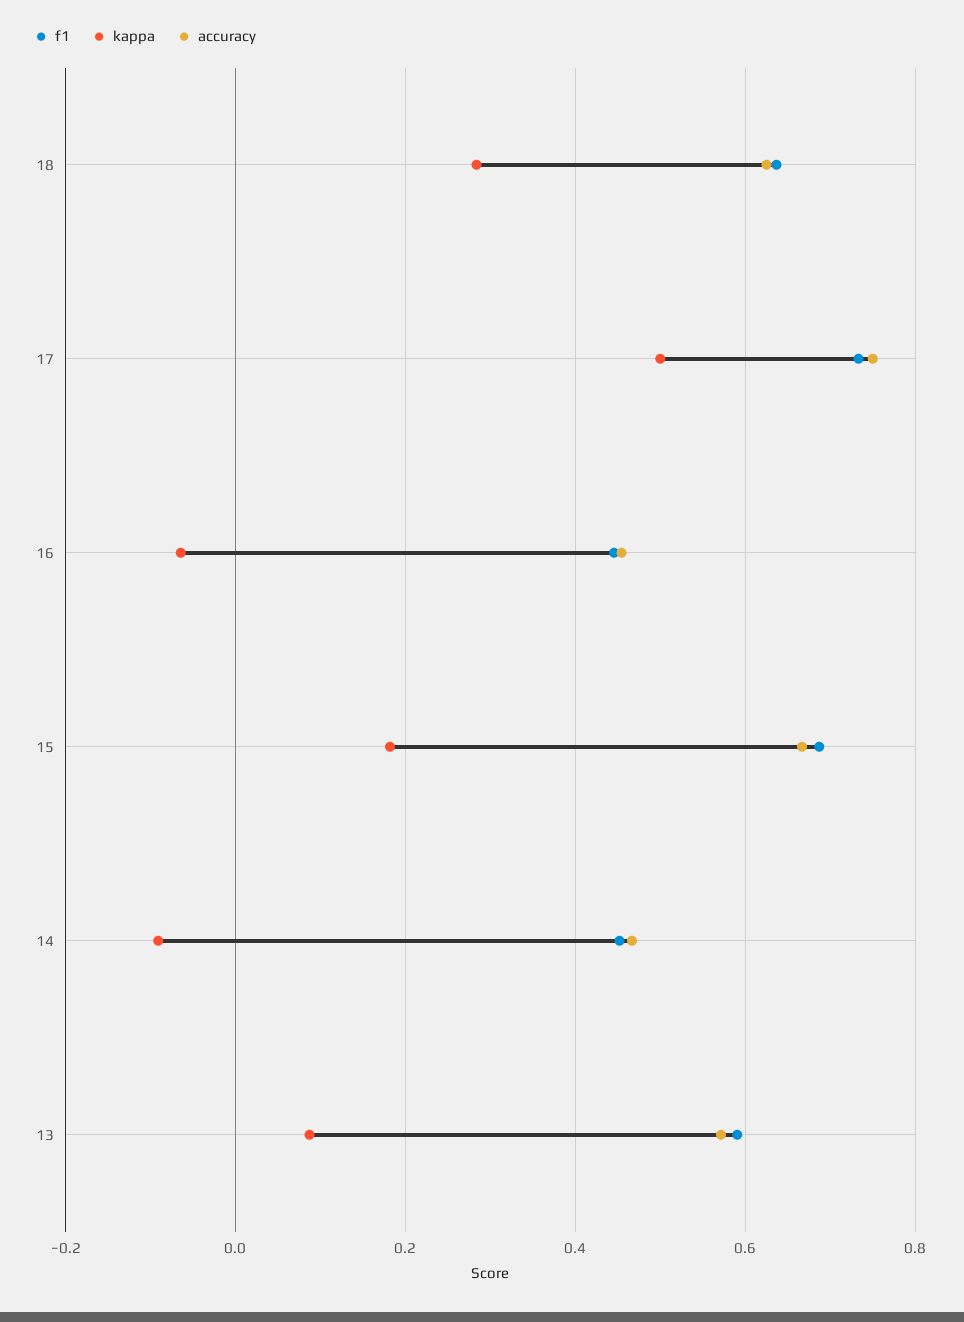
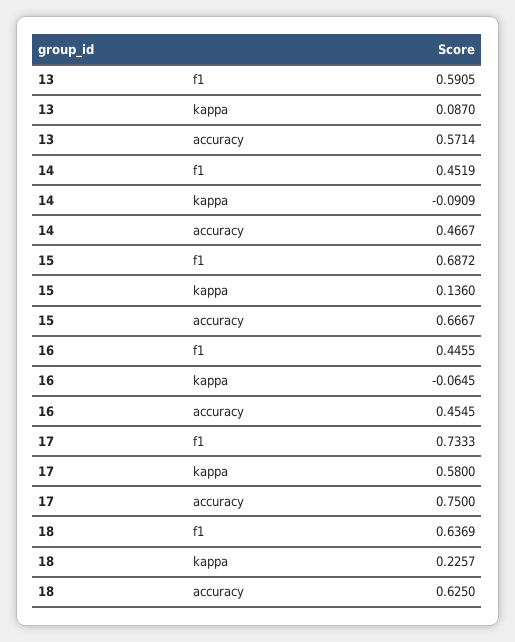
  {
    "f1": {
      "18": 0.6369,
      "17": 0.7333,
      "16": 0.4455,
      "15": 0.6872,
      "14": 0.4519,
      "13": 0.5905
    },
    "kappa": {
-     "18": 0.28,
+     "18": 0.2257,
-     "17": 0.5,
+     "17": 0.58,
      "16": -0.0645,
-     "15": 0.18,
+     "15": 0.136,
      "14": -0.0909,
      "13": 0.087
    },
    "accuracy": {
      "18": 0.625,
      "17": 0.75,
      "16": 0.4545,
      "15": 0.6667,
      "14": 0.4667,
      "13": 0.5714
    }
  }

